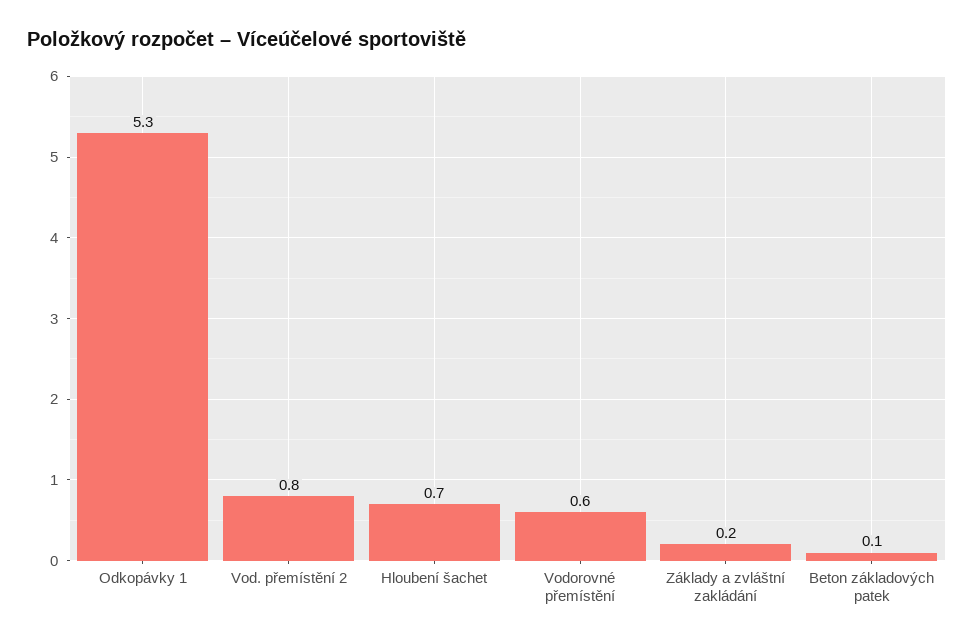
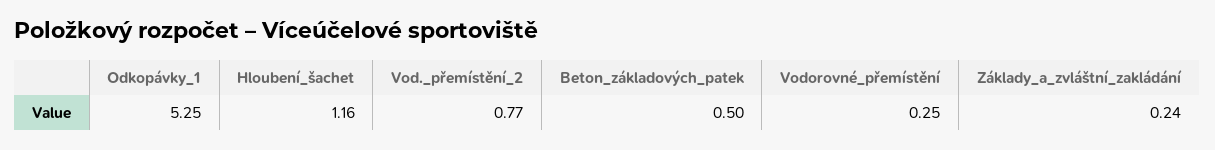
  {
    "Odkopávky 1": 5.25,
    "Vod. přemístění 2": 0.77,
-   "Hloubení šachet": 0.7,
+   "Hloubení šachet": 1.16,
-   "Vodorovné přemístění": 0.6,
+   "Vodorovné přemístění": 0.25,
    "Základy a zvláštní zakládání": 0.24,
-   "Beton základových patek": 0.1
+   "Beton základových patek": 0.5
  }

